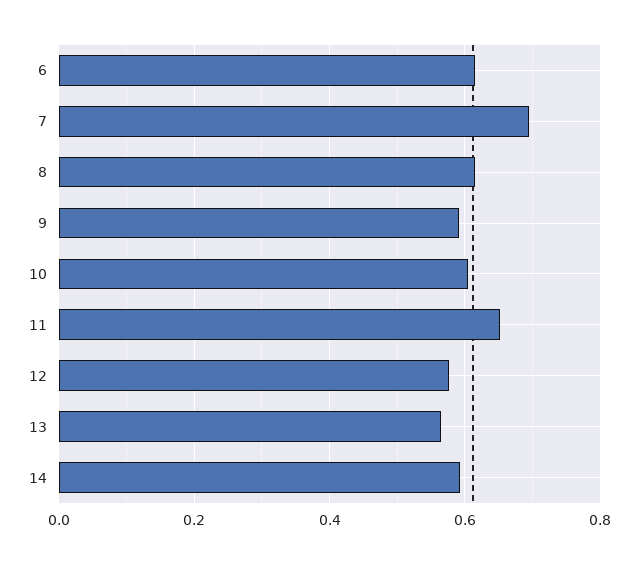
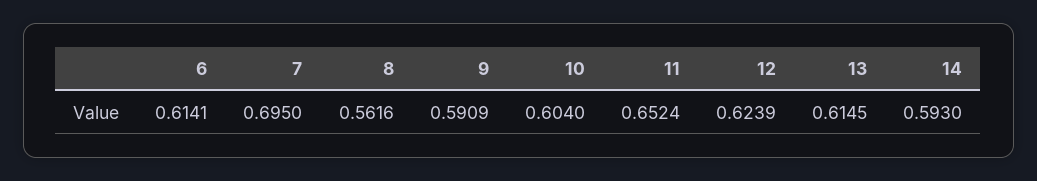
  {
    "6": 0.6141,
    "7": 0.695,
-   "8": 0.62,
+   "8": 0.5616,
    "9": 0.5909,
    "10": 0.604,
    "11": 0.6524,
-   "12": 0.58,
+   "12": 0.6239,
-   "13": 0.56,
+   "13": 0.6145,
    "14": 0.593
  }

